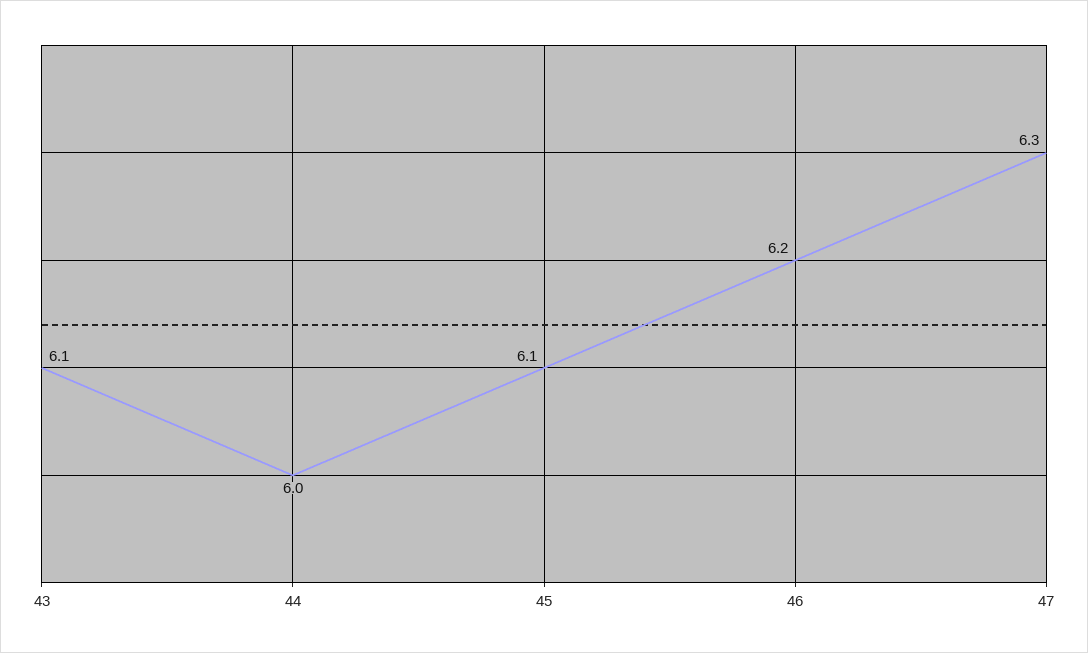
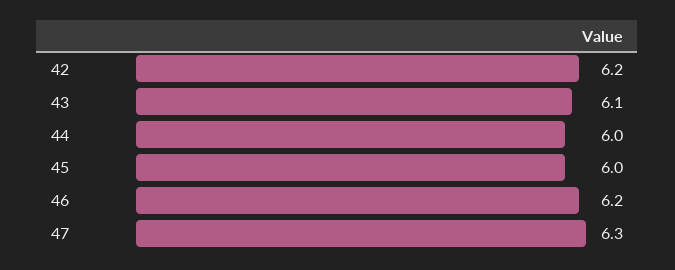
  {
    "43": 6.1,
    "44": 6,
-   "45": 6.1,
+   "45": 6,
    "46": 6.2,
-   "47": 6.3
+   "47": 6.3,
+   "42": 6.2
  }

